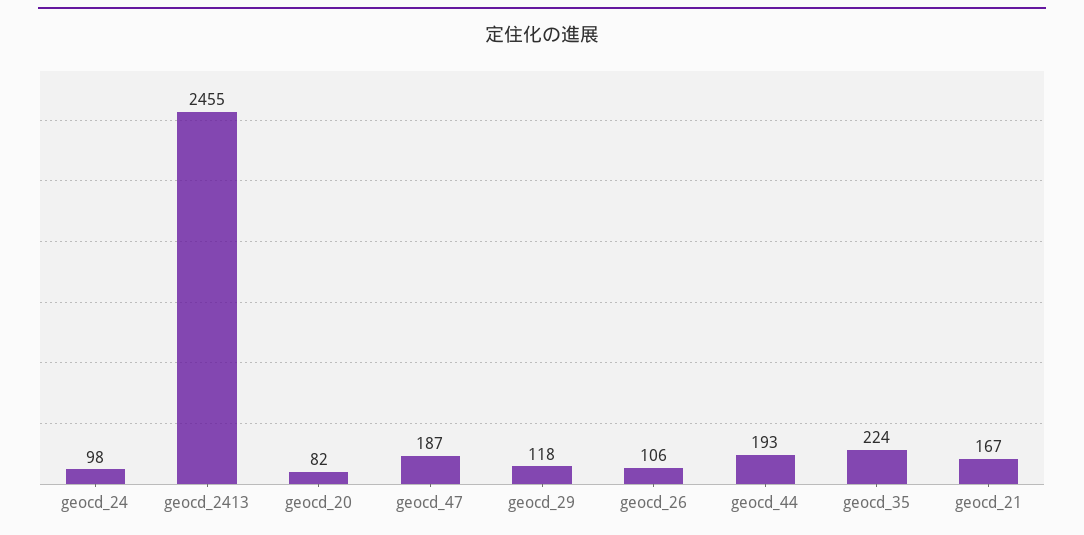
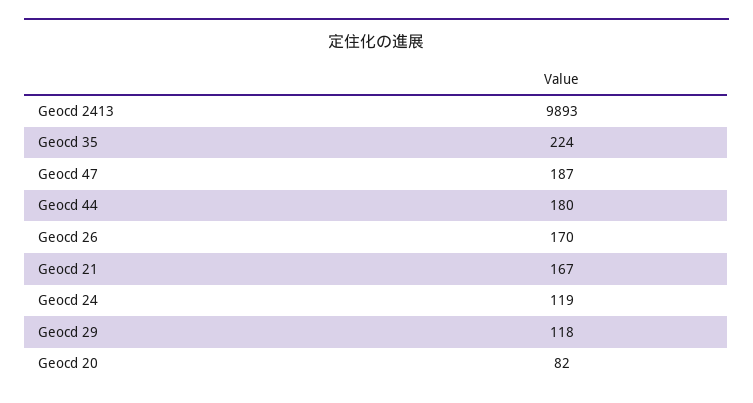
  {
-   "geocd_24": 98,
+   "geocd_24": 119,
-   "geocd_2413": 2455,
+   "geocd_2413": 9893,
    "geocd_20": 82,
    "geocd_47": 187,
    "geocd_29": 118,
-   "geocd_26": 106,
+   "geocd_26": 170,
-   "geocd_44": 193,
+   "geocd_44": 180,
    "geocd_35": 224,
    "geocd_21": 167
  }

